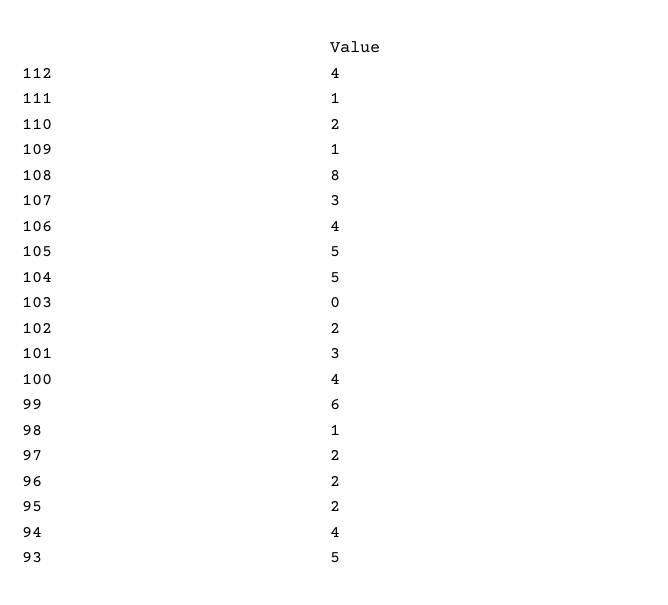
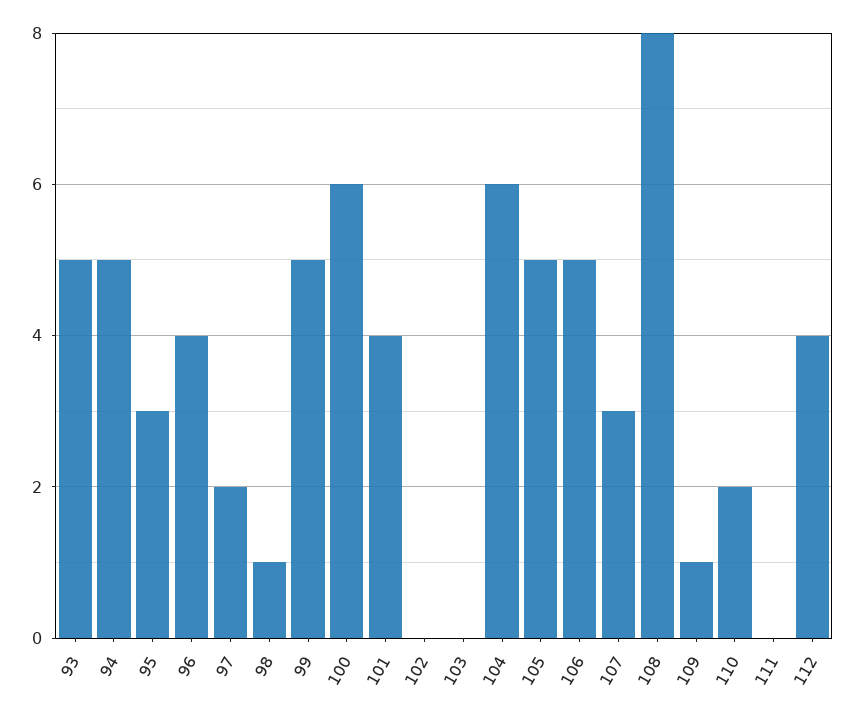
  {
    "112": 4,
-   "111": 1,
+   "111": 0,
    "110": 2,
    "109": 1,
    "108": 8,
    "107": 3,
-   "106": 4,
+   "106": 5,
    "105": 5,
-   "104": 5,
+   "104": 6,
    "103": 0,
-   "102": 2,
+   "102": 0,
-   "101": 3,
+   "101": 4,
-   "100": 4,
+   "100": 6,
-   "99": 6,
+   "99": 5,
    "98": 1,
    "97": 2,
-   "96": 2,
+   "96": 4,
-   "95": 2,
+   "95": 3,
-   "94": 4,
+   "94": 5,
    "93": 5
  }

